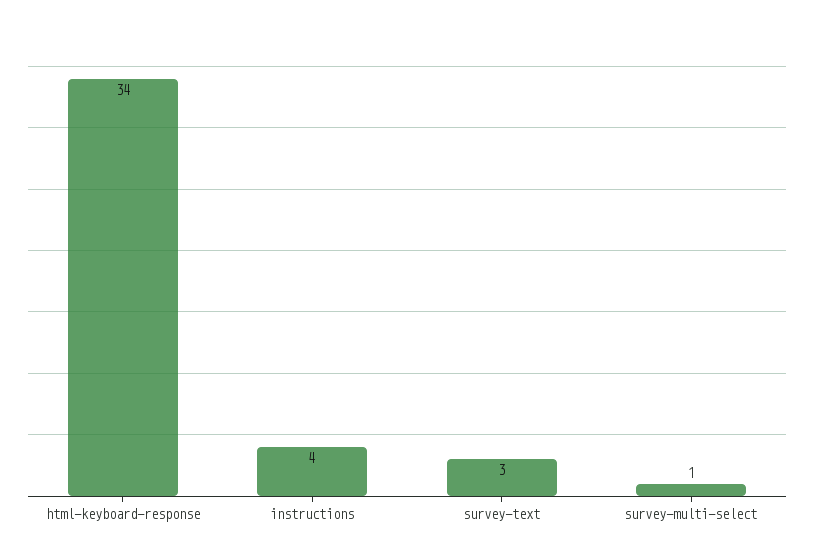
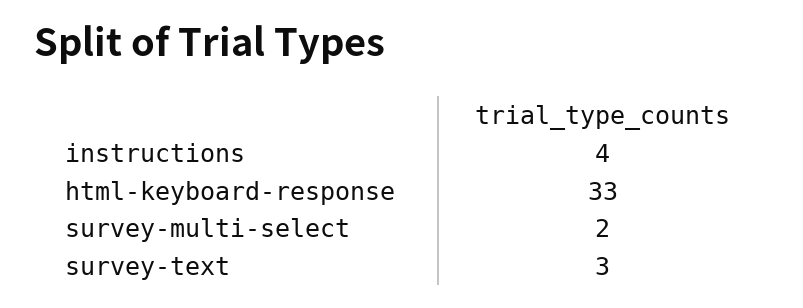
  {
-   "html-keyboard-response": 34,
+   "html-keyboard-response": 33,
    "instructions": 4,
    "survey-text": 3,
-   "survey-multi-select": 1
+   "survey-multi-select": 2
  }

